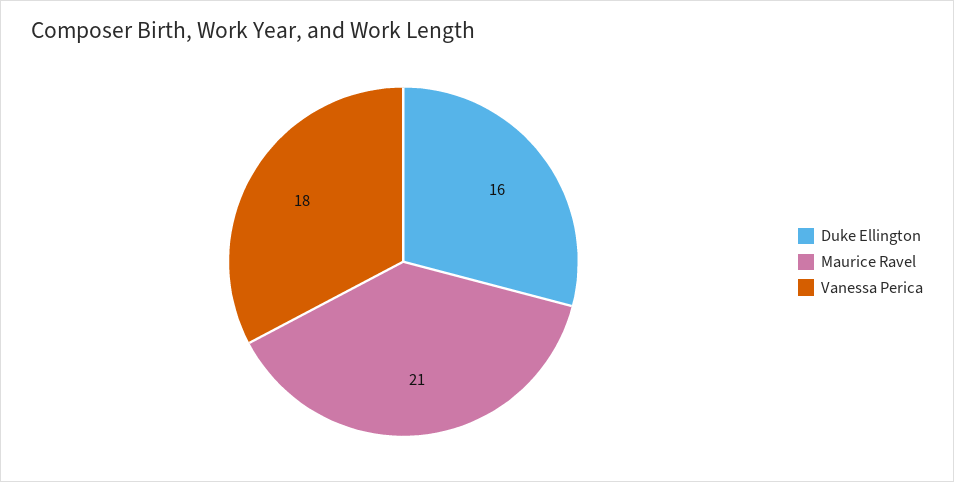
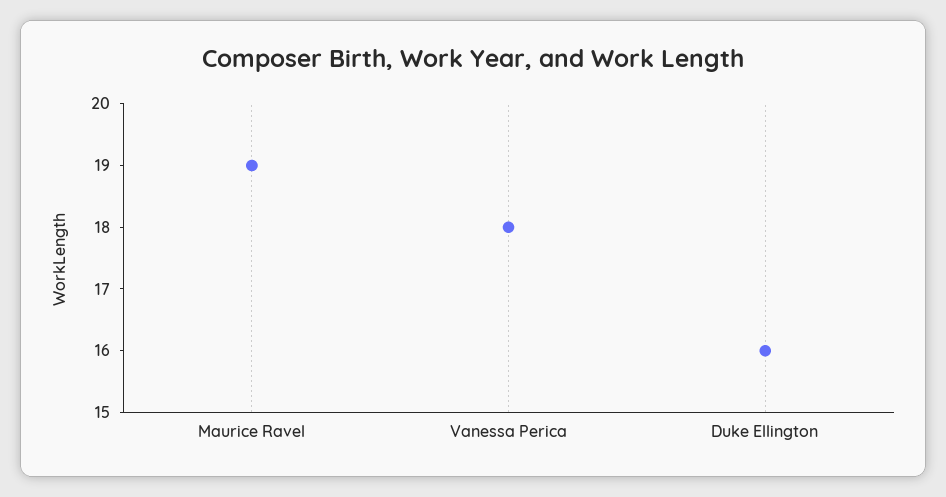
  {
    "Duke Ellington": 16,
-   "Maurice Ravel": 21,
+   "Maurice Ravel": 19,
    "Vanessa Perica": 18
  }

